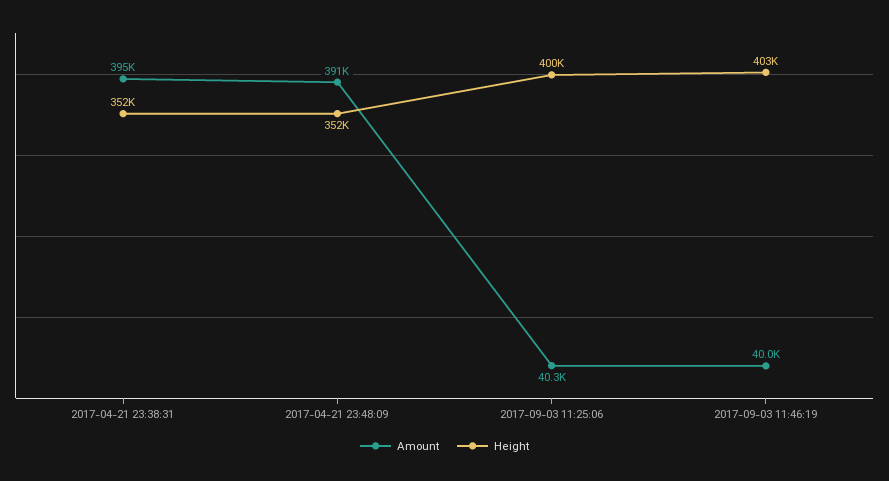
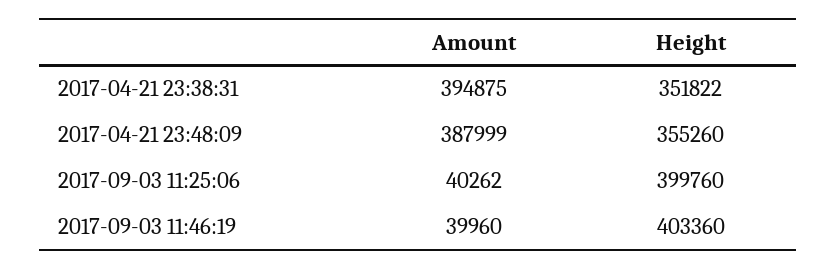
  {
    "Amount": {
      "2017-04-21 23:38:31": 394875,
-     "2017-04-21 23:48:09": 391000,
+     "2017-04-21 23:48:09": 387999,
      "2017-09-03 11:25:06": 40262,
      "2017-09-03 11:46:19": 39960
    },
    "Height": {
      "2017-04-21 23:38:31": 351822,
-     "2017-04-21 23:48:09": 352000,
+     "2017-04-21 23:48:09": 355260,
      "2017-09-03 11:25:06": 399760,
      "2017-09-03 11:46:19": 403360
    }
  }

